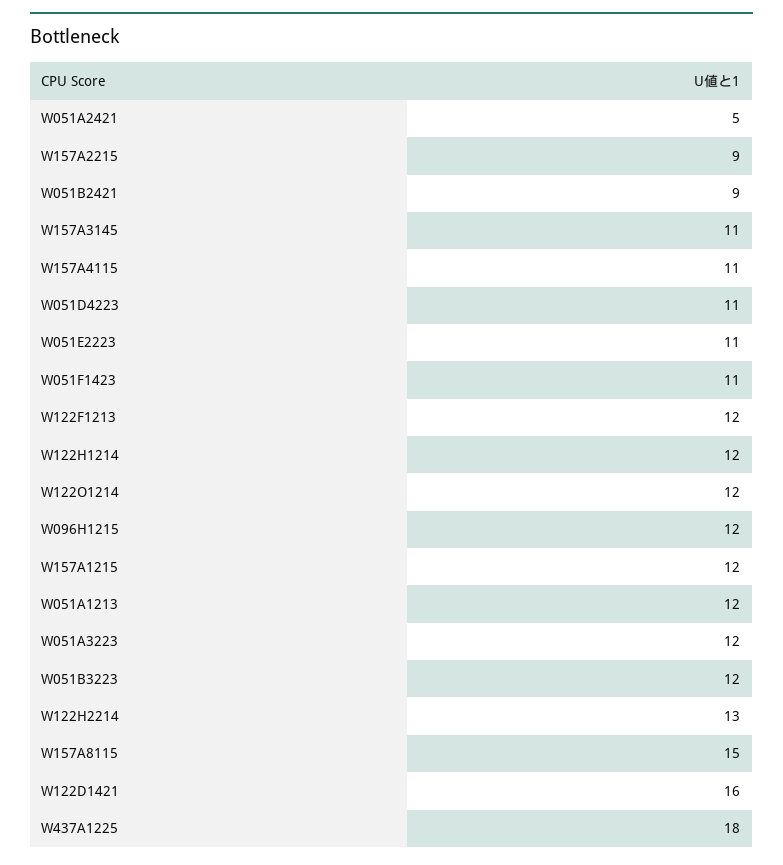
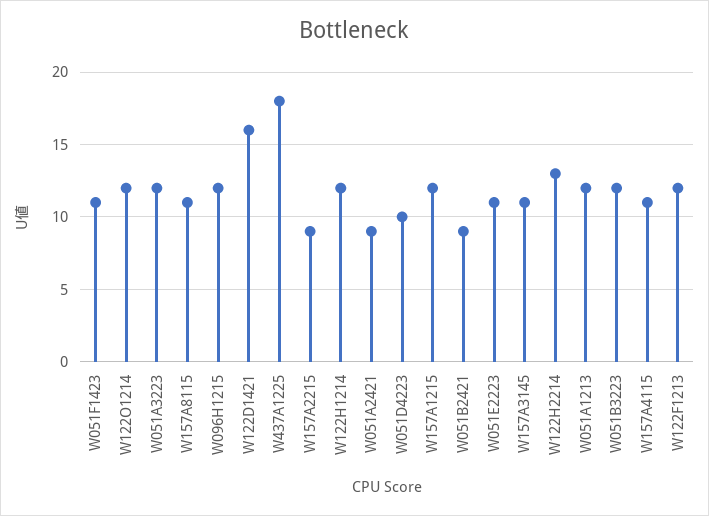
  {
-   "W051A2421": 5,
+   "W051A2421": 9,
    "W157A2215": 9,
    "W051B2421": 9,
    "W157A3145": 11,
    "W157A4115": 11,
-   "W051D4223": 11,
+   "W051D4223": 10,
    "W051E2223": 11,
    "W051F1423": 11,
    "W122F1213": 12,
    "W122H1214": 12,
    "W122O1214": 12,
    "W096H1215": 12,
    "W157A1215": 12,
    "W051A1213": 12,
    "W051A3223": 12,
    "W051B3223": 12,
    "W122H2214": 13,
-   "W157A8115": 15,
+   "W157A8115": 11,
    "W122D1421": 16,
    "W437A1225": 18
  }

